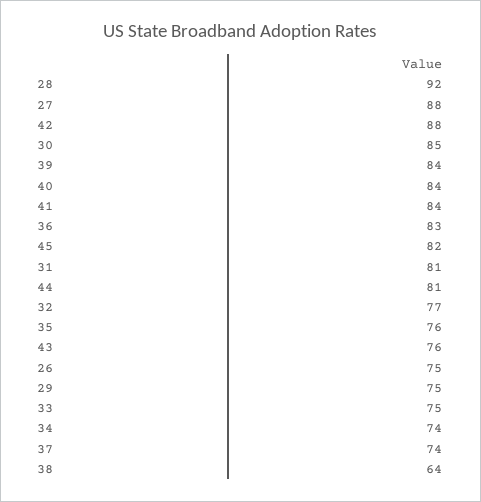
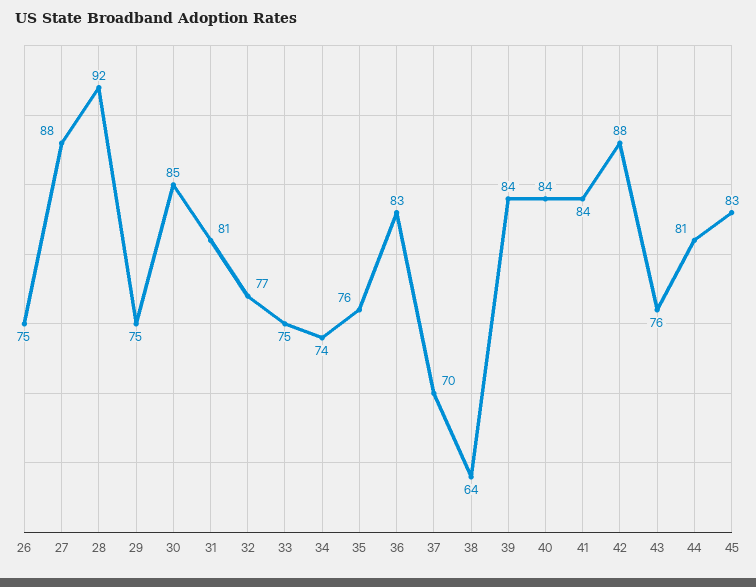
  {
    "28": 92,
    "27": 88,
    "42": 88,
    "30": 85,
    "39": 84,
    "40": 84,
    "41": 84,
    "36": 83,
-   "45": 82,
+   "45": 83,
    "31": 81,
    "44": 81,
    "32": 77,
    "35": 76,
    "43": 76,
    "26": 75,
    "29": 75,
    "33": 75,
    "34": 74,
-   "37": 74,
+   "37": 70,
    "38": 64
  }

